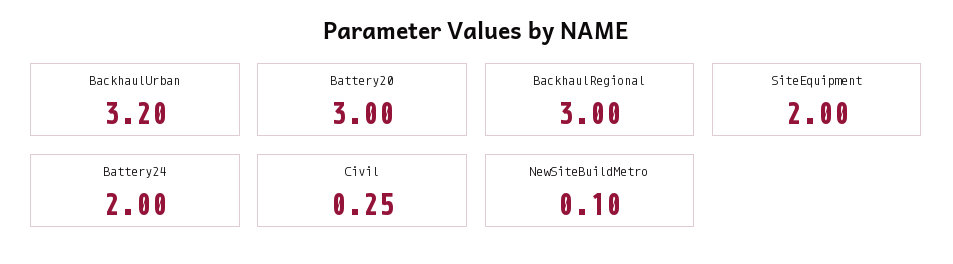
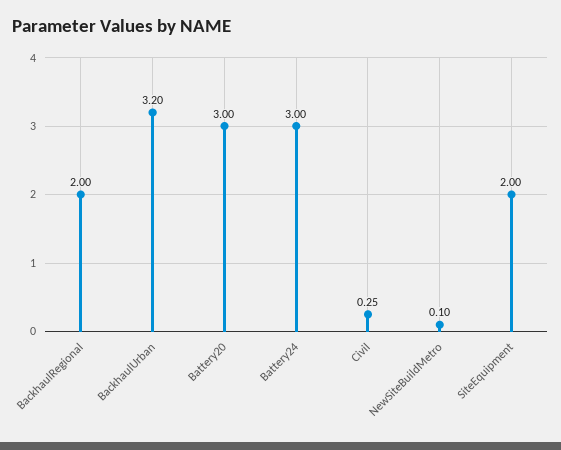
  {
    "BackhaulUrban": 3.2,
    "Battery20": 3,
-   "BackhaulRegional": 3,
+   "BackhaulRegional": 2,
    "SiteEquipment": 2,
-   "Battery24": 2,
+   "Battery24": 3,
    "Civil": 0.25,
    "NewSiteBuildMetro": 0.1
  }

